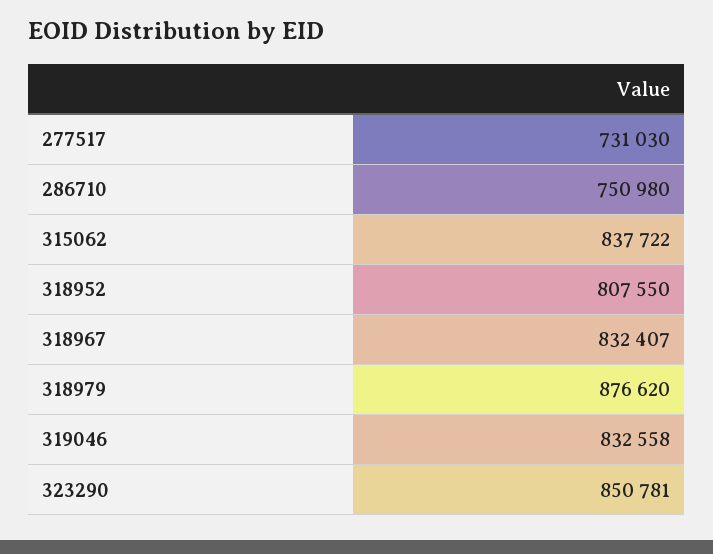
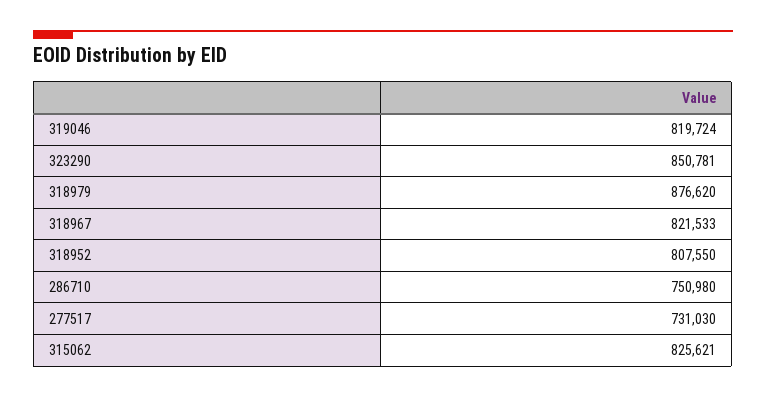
  {
    "277517": 731030,
    "286710": 750980,
-   "315062": 837722,
+   "315062": 825621,
    "318952": 807550,
-   "318967": 832407,
+   "318967": 821533,
    "318979": 876620,
-   "319046": 832558,
+   "319046": 819724,
    "323290": 850781
  }

